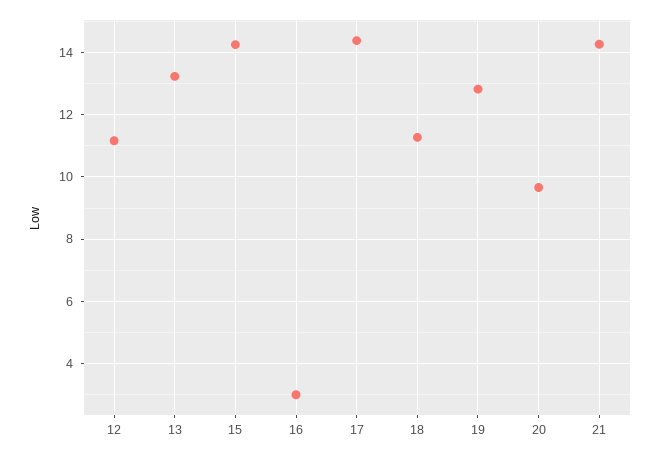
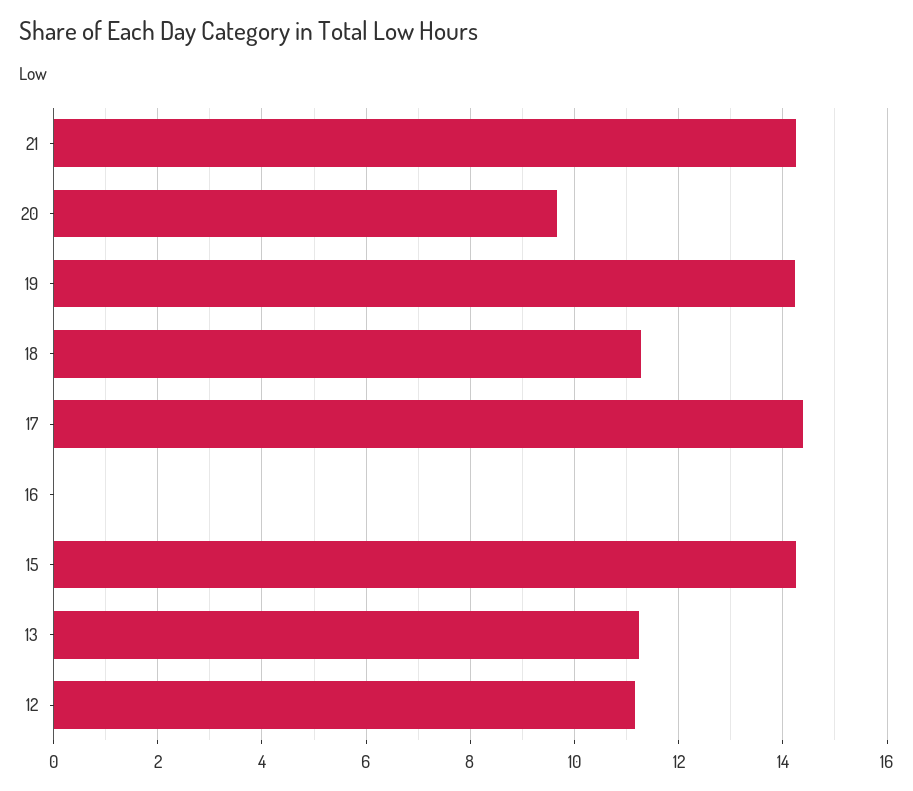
  {
    "12": 11.2,
-   "13": 13.2,
+   "13": 11.2,
    "15": 14.2,
-   "16": 3,
+   "16": 0,
    "17": 14.4,
    "18": 11.2,
-   "19": 12.8,
+   "19": 14.2,
    "20": 9.6,
    "21": 14.2
  }

